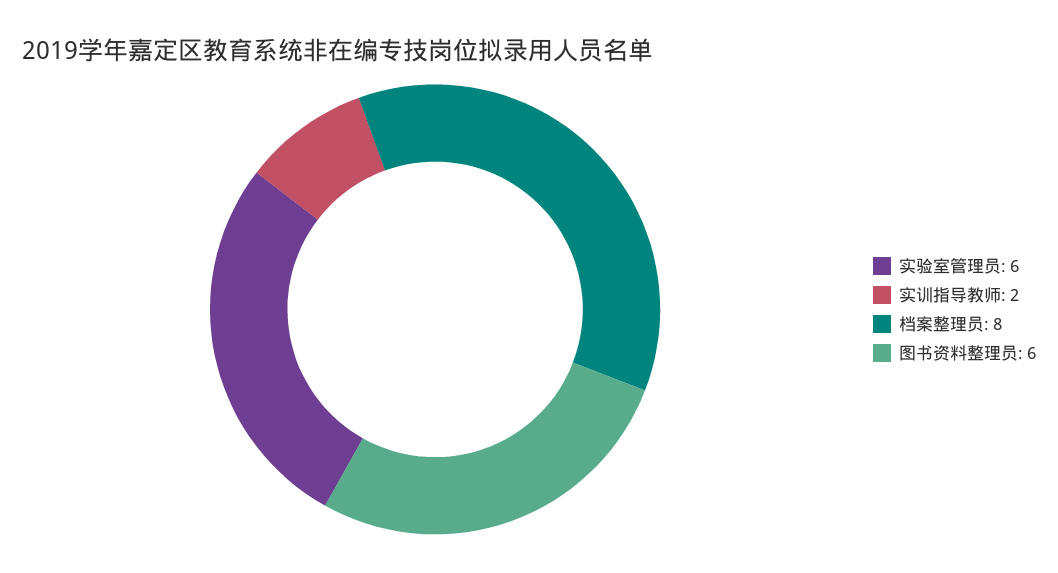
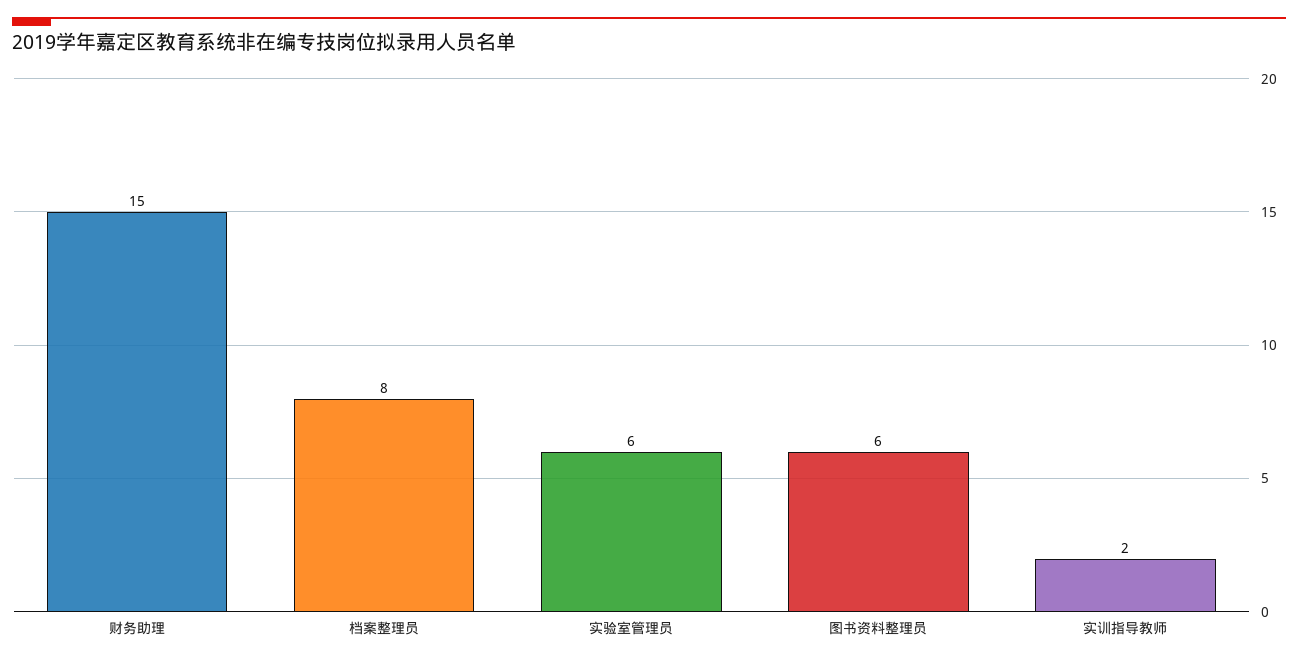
  {
    "实验室管理员": 6,
    "实训指导教师": 2,
    "档案整理员": 8,
-   "图书资料整理员": 6
+   "图书资料整理员": 6,
+   "财务助理": 15
  }

